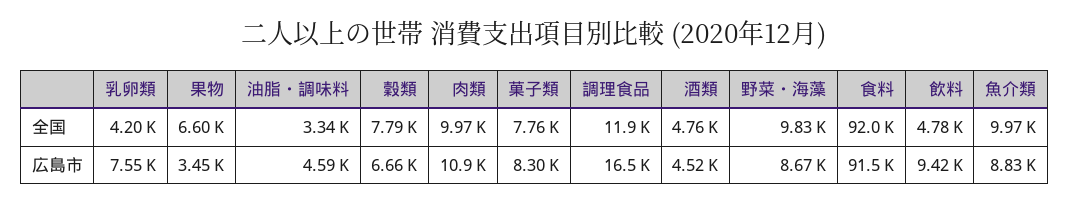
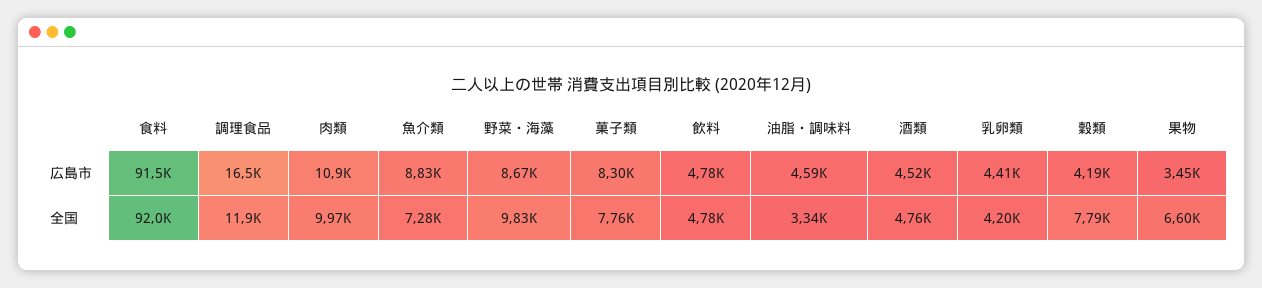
  {
    "乳卵類": {
      "全国": 4200,
-     "広島市": 7550
+     "広島市": 4410
    },
    "果物": {
      "全国": 6600,
      "広島市": 3450
    },
    "油脂・調味料": {
      "全国": 3340,
      "広島市": 4590
    },
    "穀類": {
      "全国": 7790,
-     "広島市": 6660
+     "広島市": 4190
    },
    "肉類": {
      "全国": 9970,
      "広島市": 10900
    },
    "菓子類": {
      "全国": 7760,
      "広島市": 8300
    },
    "調理食品": {
      "全国": 11900,
      "広島市": 16500
    },
    "酒類": {
      "全国": 4760,
      "広島市": 4520
    },
    "野菜・海藻": {
      "全国": 9830,
      "広島市": 8670
    },
    "食料": {
      "全国": 92000,
      "広島市": 91500
    },
    "飲料": {
      "全国": 4780,
-     "広島市": 9420
+     "広島市": 4780
    },
    "魚介類": {
-     "全国": 9970,
+     "全国": 7280,
      "広島市": 8830
    }
  }

